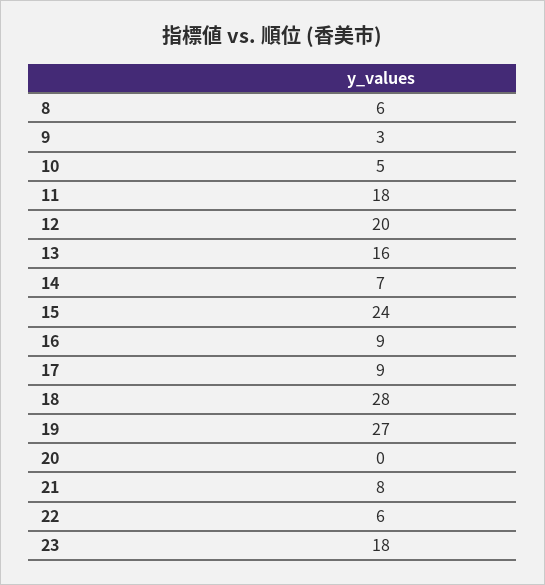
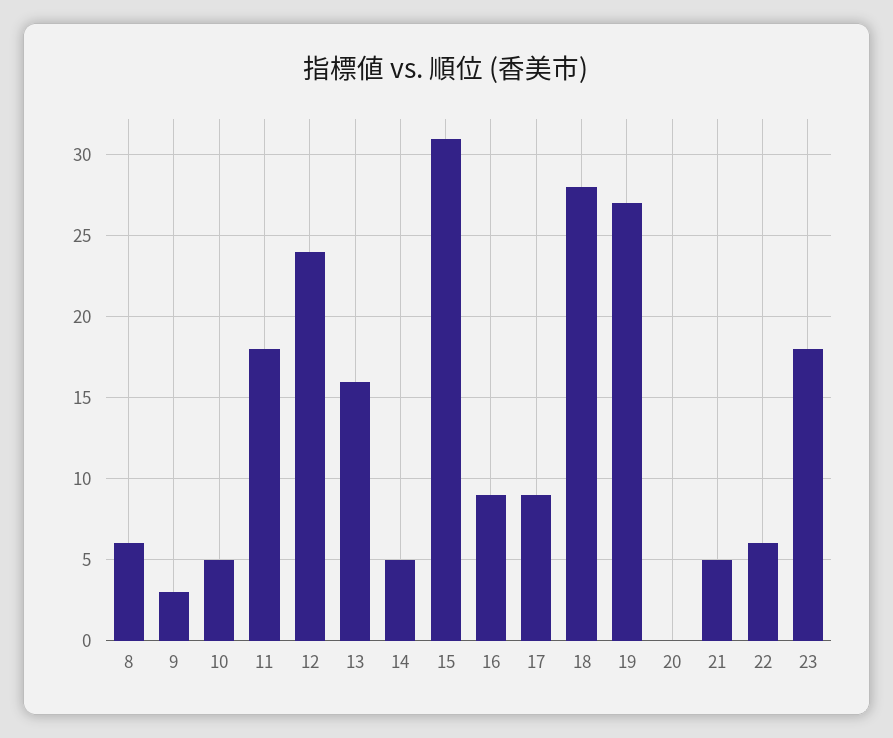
  {
    "8": 6,
    "9": 3,
    "10": 5,
    "11": 18,
-   "12": 20,
+   "12": 24,
    "13": 16,
-   "14": 7,
+   "14": 5,
-   "15": 24,
+   "15": 31,
    "16": 9,
    "17": 9,
    "18": 28,
    "19": 27,
    "20": 0,
-   "21": 8,
+   "21": 5,
    "22": 6,
    "23": 18
  }

